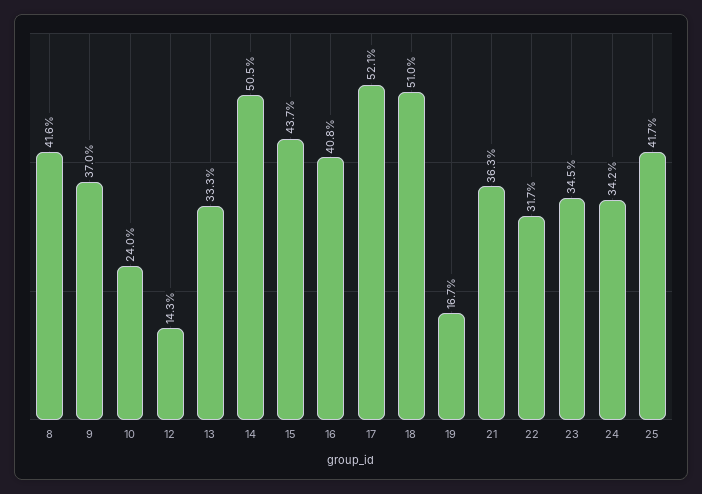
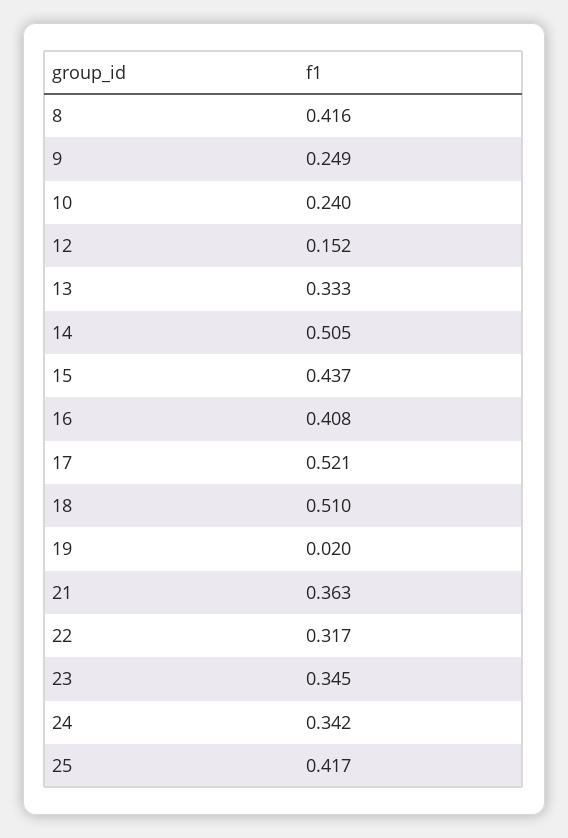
  {
    "8": 0.416,
-   "9": 0.37,
+   "9": 0.249,
    "10": 0.24,
-   "12": 0.143,
+   "12": 0.152,
    "13": 0.333,
    "14": 0.505,
    "15": 0.437,
    "16": 0.408,
    "17": 0.521,
    "18": 0.51,
-   "19": 0.167,
+   "19": 0.02,
    "21": 0.363,
    "22": 0.317,
    "23": 0.345,
    "24": 0.342,
    "25": 0.417
  }

